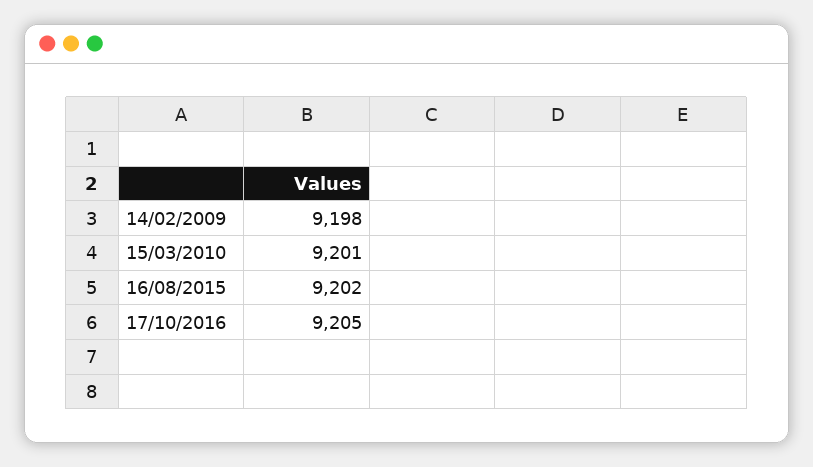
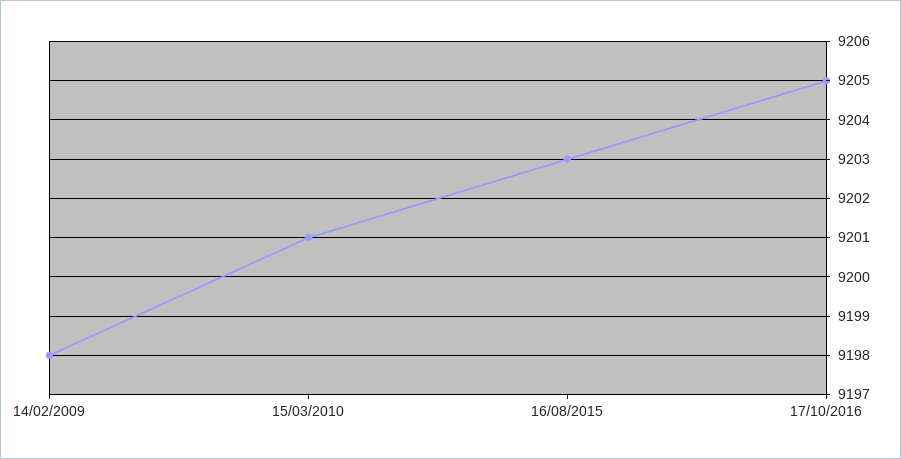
  {
    "14/02/2009": 9198,
    "15/03/2010": 9201,
-   "16/08/2015": 9202,
+   "16/08/2015": 9203,
    "17/10/2016": 9205
  }

